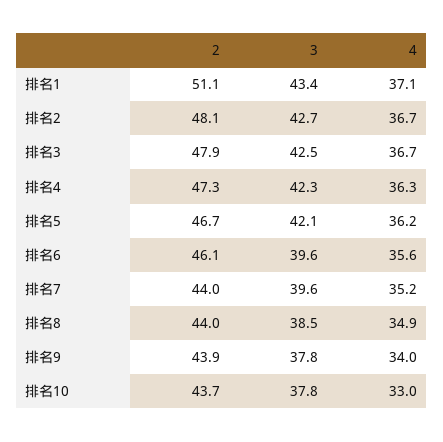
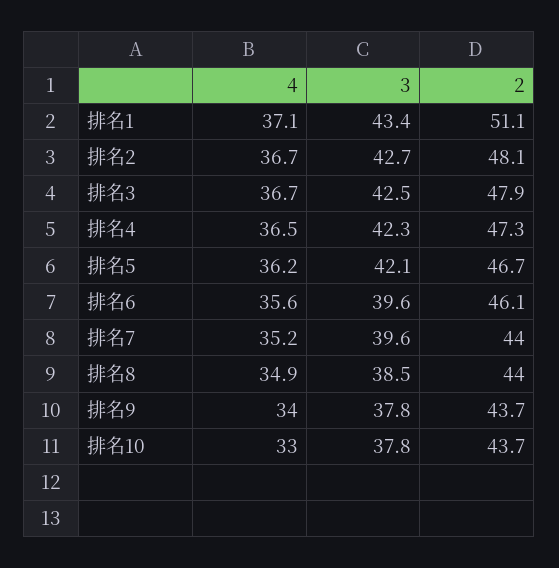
  {
    "2": {
      "排名1": 51.1,
      "排名2": 48.1,
      "排名3": 47.9,
      "排名4": 47.3,
      "排名5": 46.7,
      "排名6": 46.1,
      "排名7": 44,
      "排名8": 44,
-     "排名9": 43.9,
+     "排名9": 43.7,
      "排名10": 43.7
    },
    "3": {
      "排名1": 43.4,
      "排名2": 42.7,
      "排名3": 42.5,
      "排名4": 42.3,
      "排名5": 42.1,
      "排名6": 39.6,
      "排名7": 39.6,
      "排名8": 38.5,
      "排名9": 37.8,
      "排名10": 37.8
    },
    "4": {
      "排名1": 37.1,
      "排名2": 36.7,
      "排名3": 36.7,
-     "排名4": 36.3,
+     "排名4": 36.5,
      "排名5": 36.2,
      "排名6": 35.6,
      "排名7": 35.2,
      "排名8": 34.9,
      "排名9": 34,
      "排名10": 33
    }
  }

